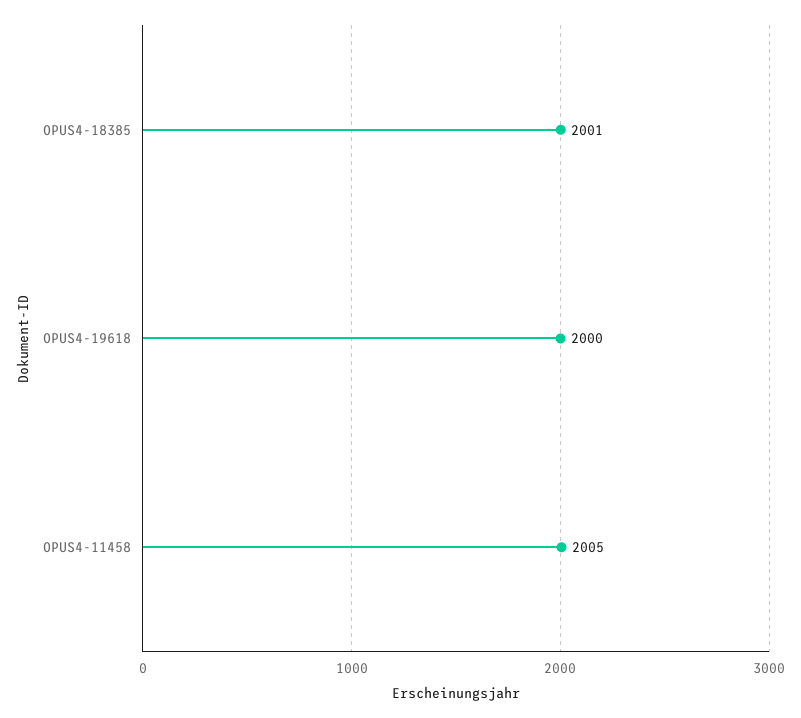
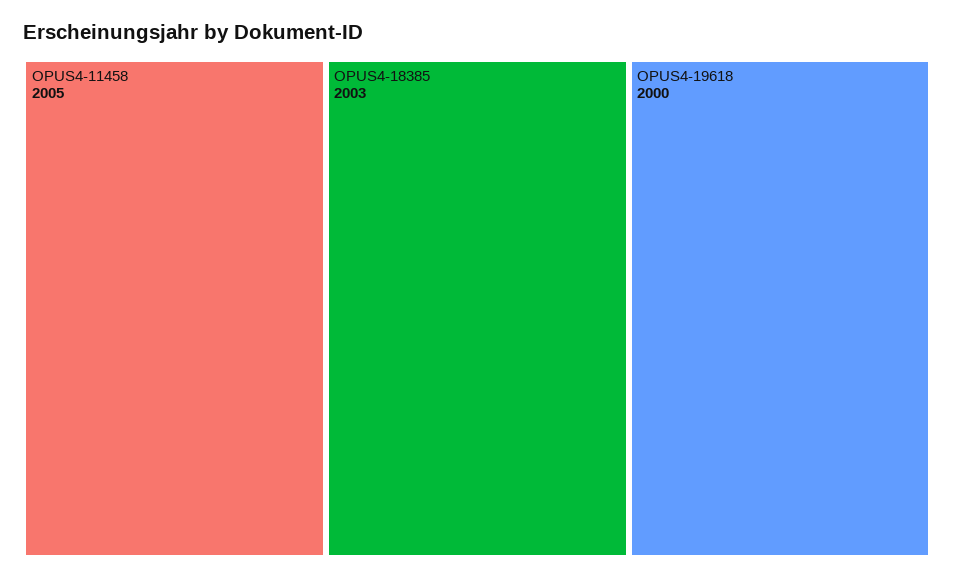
  {
-   "OPUS4-18385": 2001,
+   "OPUS4-18385": 2003,
    "OPUS4-19618": 2000,
    "OPUS4-11458": 2005
  }

